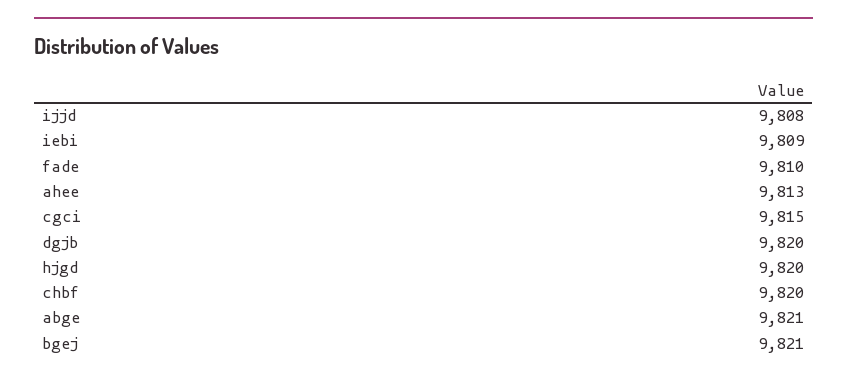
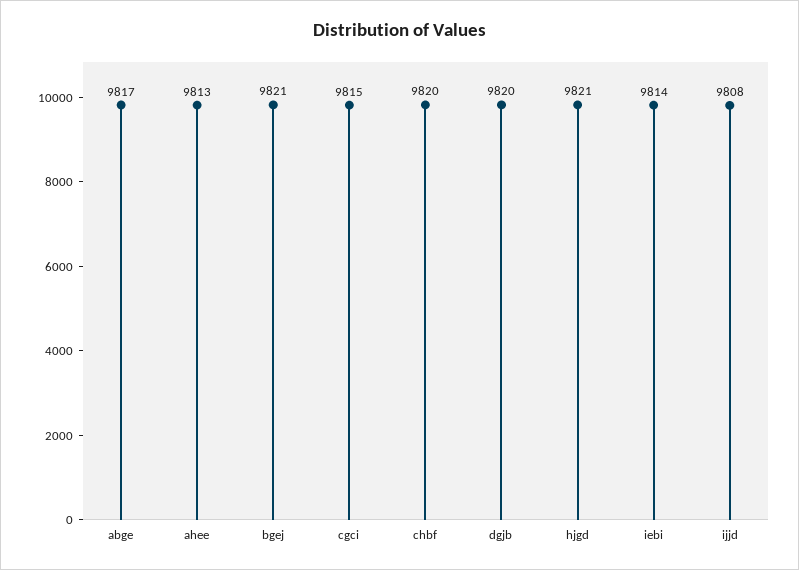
  {
    "ijjd": 9808,
-   "iebi": 9809,
+   "iebi": 9814,
-   "fade": 9810,
    "ahee": 9813,
    "cgci": 9815,
    "dgjb": 9820,
-   "hjgd": 9820,
+   "hjgd": 9821,
    "chbf": 9820,
-   "abge": 9821,
+   "abge": 9817,
    "bgej": 9821
  }

